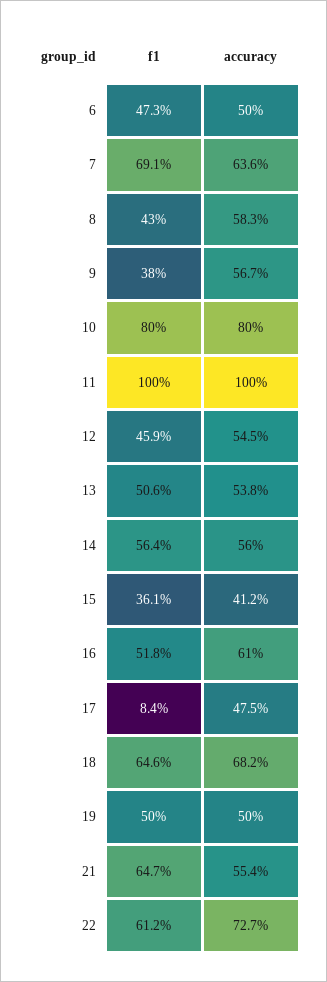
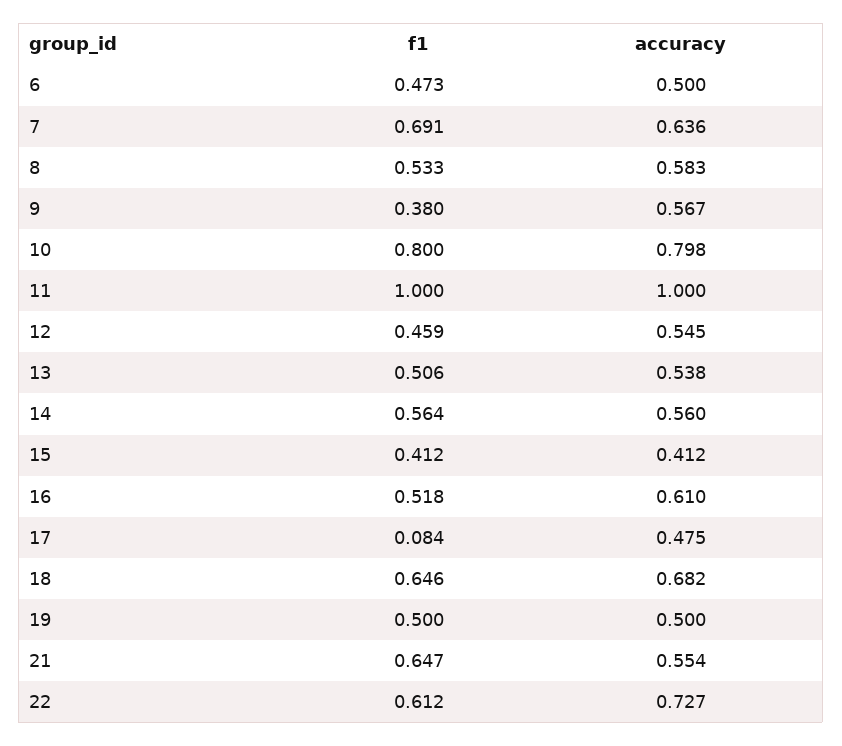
  {
    "f1": {
      "6": 0.473,
      "7": 0.691,
-     "8": 0.43,
+     "8": 0.533,
      "9": 0.38,
      "10": 0.8,
      "11": 1,
      "12": 0.459,
      "13": 0.506,
      "14": 0.564,
-     "15": 0.361,
+     "15": 0.412,
      "16": 0.518,
      "17": 0.084,
      "18": 0.646,
      "19": 0.5,
      "21": 0.647,
      "22": 0.612
    },
    "accuracy": {
      "6": 0.5,
      "7": 0.636,
      "8": 0.583,
      "9": 0.567,
-     "10": 0.8,
+     "10": 0.798,
      "11": 1,
      "12": 0.545,
      "13": 0.538,
      "14": 0.56,
      "15": 0.412,
      "16": 0.61,
      "17": 0.475,
      "18": 0.682,
      "19": 0.5,
      "21": 0.554,
      "22": 0.727
    }
  }

